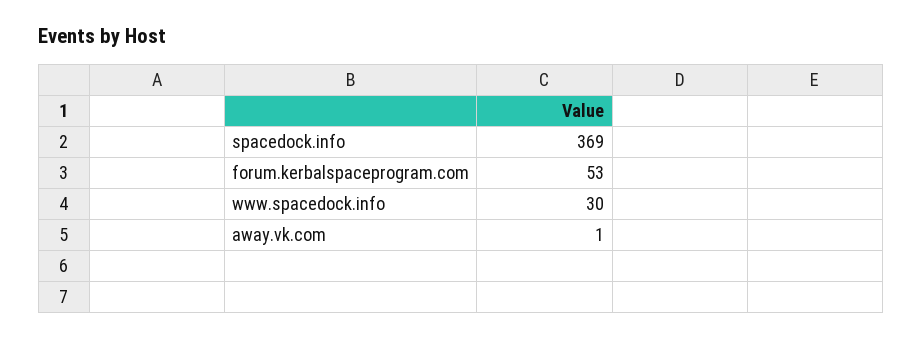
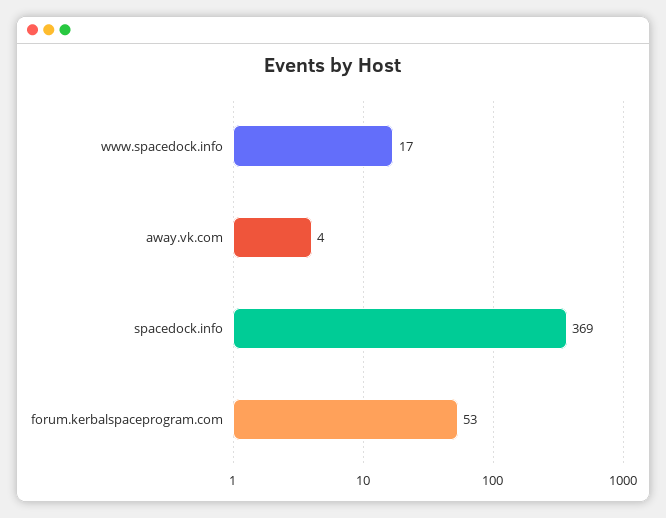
  {
    "spacedock.info": 369,
    "forum.kerbalspaceprogram.com": 53,
-   "www.spacedock.info": 30,
+   "www.spacedock.info": 17,
-   "away.vk.com": 1
+   "away.vk.com": 4
  }

